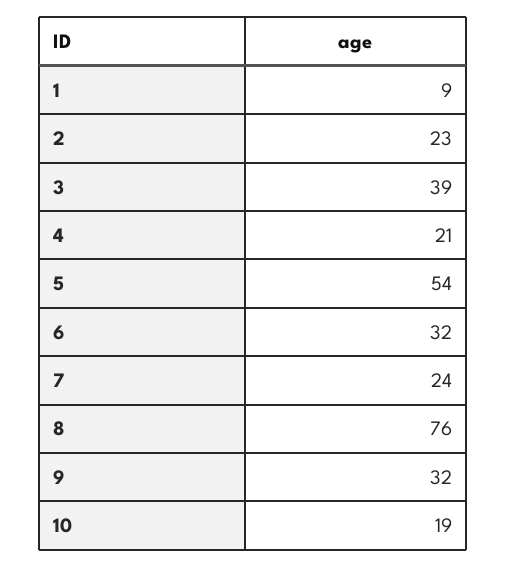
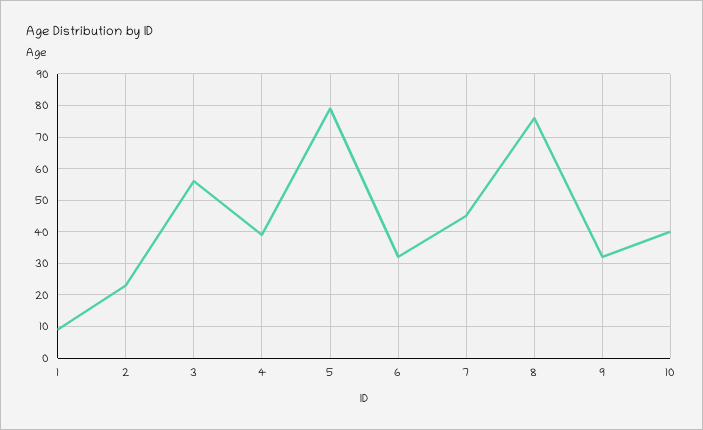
  {
    "1": 9,
    "2": 23,
-   "3": 39,
+   "3": 55,
-   "4": 21,
+   "4": 40,
-   "5": 54,
+   "5": 80,
    "6": 32,
-   "7": 24,
+   "7": 45,
    "8": 76,
    "9": 32,
-   "10": 19
+   "10": 40
  }

